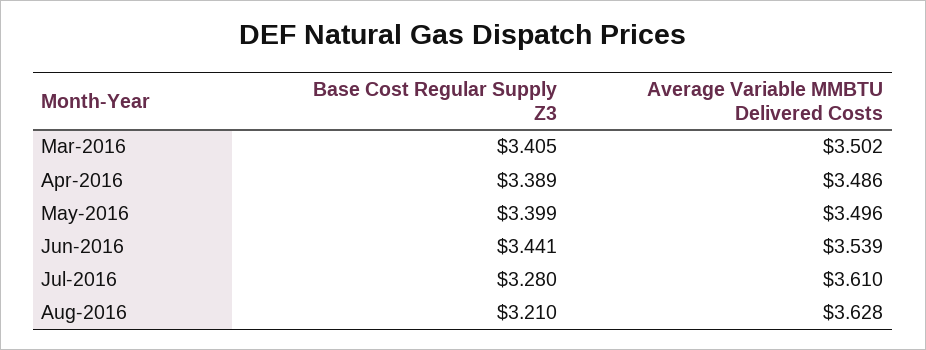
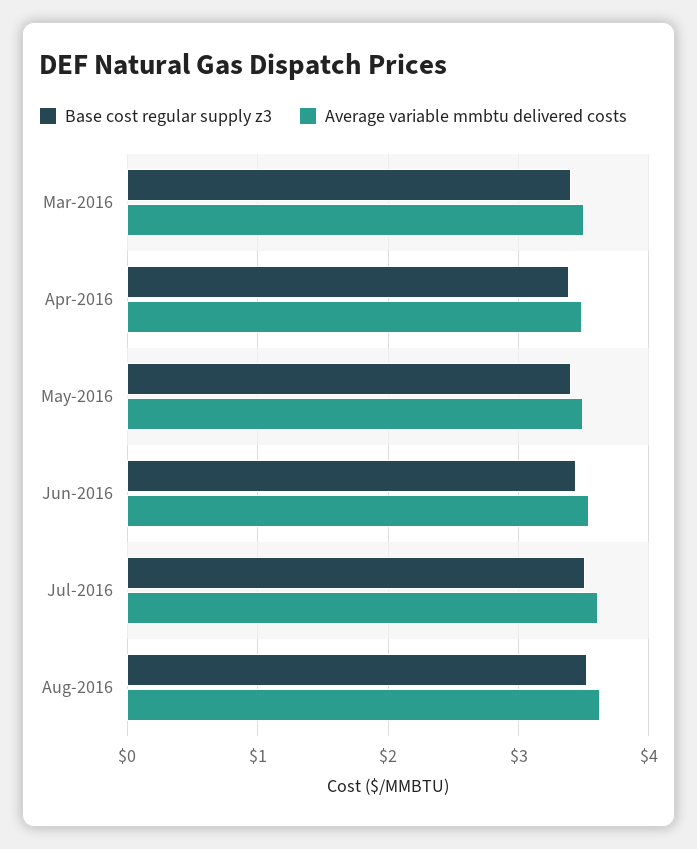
  {
    "Base Cost Regular Supply Z3": {
      "Mar-2016": 3.405,
      "Apr-2016": 3.389,
      "May-2016": 3.399,
      "Jun-2016": 3.441,
-     "Jul-2016": 3.28,
+     "Jul-2016": 3.5,
-     "Aug-2016": 3.21
+     "Aug-2016": 3.5
    },
    "Average Variable MMBTU Delivered Costs": {
      "Mar-2016": 3.502,
      "Apr-2016": 3.486,
      "May-2016": 3.496,
      "Jun-2016": 3.539,
      "Jul-2016": 3.61,
      "Aug-2016": 3.628
    }
  }

